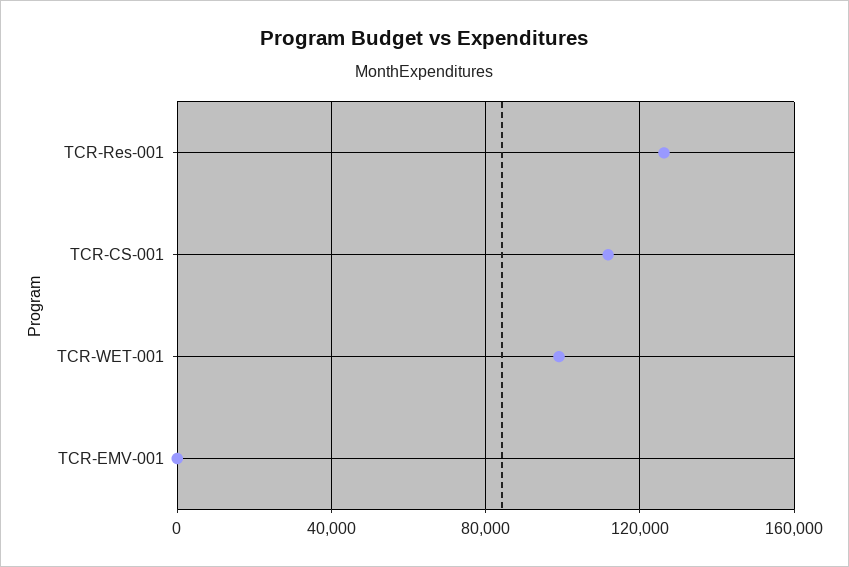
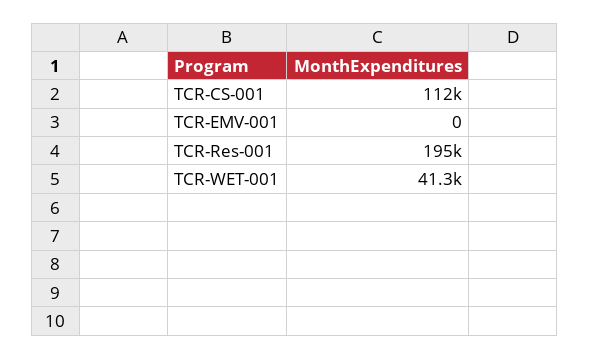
  {
-   "TCR-Res-001": 125000,
+   "TCR-Res-001": 195000,
    "TCR-CS-001": 112000,
-   "TCR-WET-001": 100000,
+   "TCR-WET-001": 41300,
    "TCR-EMV-001": 0
  }

